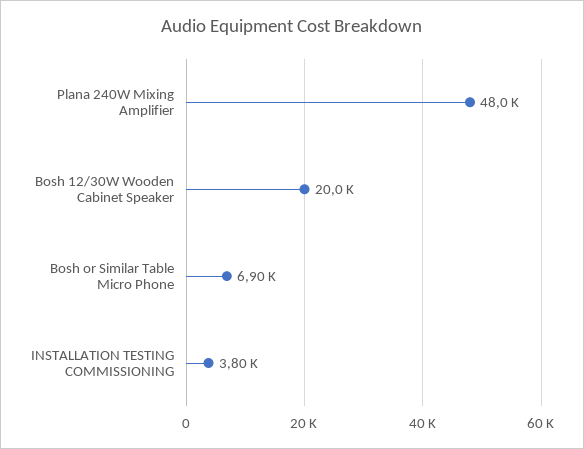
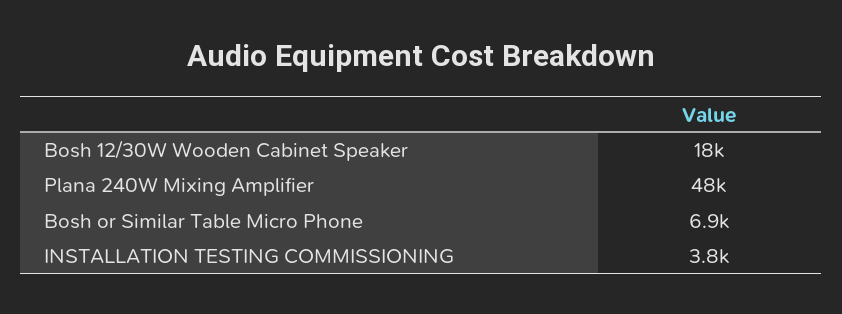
  {
    "Plana 240W Mixing Amplifier": 48000,
-   "Bosh 12/30W Wooden Cabinet Speaker": 20000,
+   "Bosh 12/30W Wooden Cabinet Speaker": 18000,
    "Bosh or Similar Table Micro Phone": 6900,
    "INSTALLATION TESTING COMMISSIONING": 3800
  }

